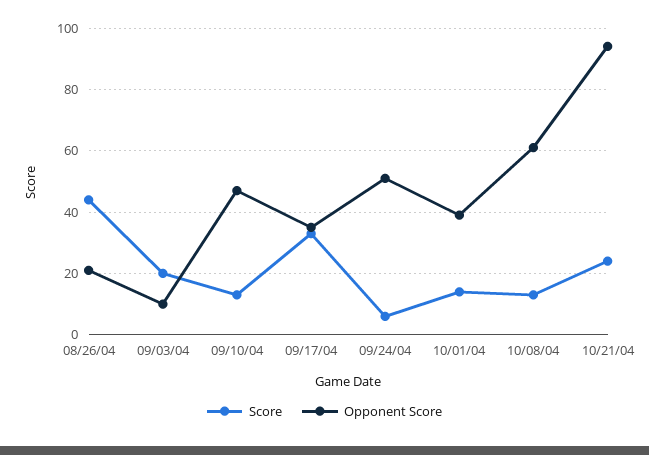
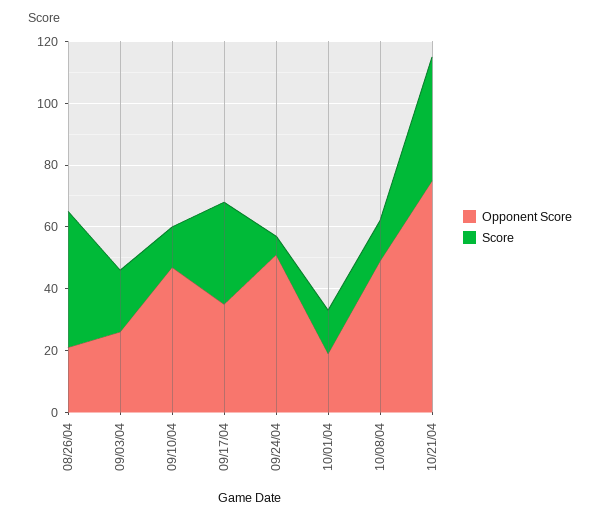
  {
    "Score": {
      "08/26/04": 45,
      "09/03/04": 20,
      "09/10/04": 15,
      "09/17/04": 35,
      "09/24/04": 5,
      "10/01/04": 15,
      "10/08/04": 15,
-     "10/21/04": 25
+     "10/21/04": 40
    },
    "Opponent Score": {
      "08/26/04": 20,
-     "09/03/04": 10,
+     "09/03/04": 25,
      "09/10/04": 45,
      "09/17/04": 35,
      "09/24/04": 50,
-     "10/01/04": 40,
+     "10/01/04": 20,
-     "10/08/04": 60,
+     "10/08/04": 50,
-     "10/21/04": 95
+     "10/21/04": 75
    }
  }

